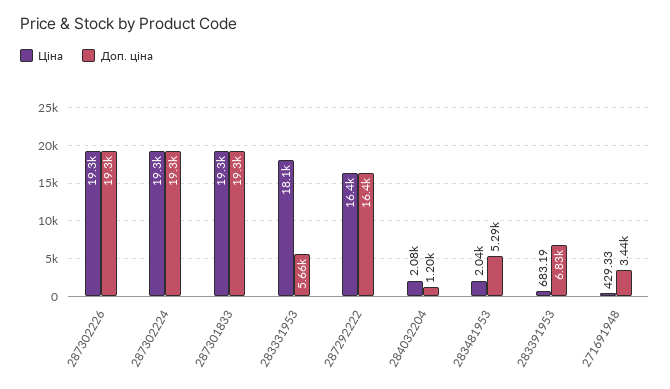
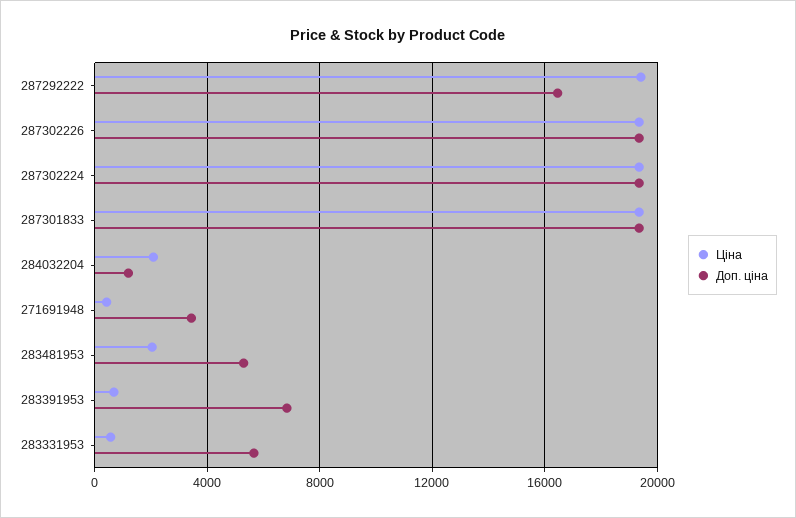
  {
    "Ціна": {
      "287302226": 19300,
      "287302224": 19300,
      "287301833": 19300,
-     "283331953": 18100,
+     "283331953": 500,
-     "287292222": 16400,
+     "287292222": 19500,
      "284032204": 2080,
      "283481953": 2040,
      "283391953": 683.19,
      "271691948": 429.33
    },
    "Доп. ціна": {
      "287302226": 19300,
      "287302224": 19300,
      "287301833": 19300,
      "283331953": 5660,
      "287292222": 16400,
      "284032204": 1200,
      "283481953": 5290,
      "283391953": 6830,
      "271691948": 3440
    }
  }

